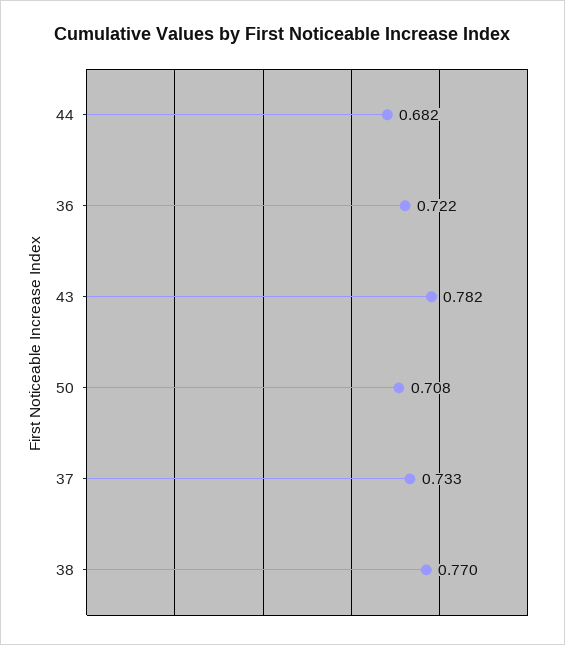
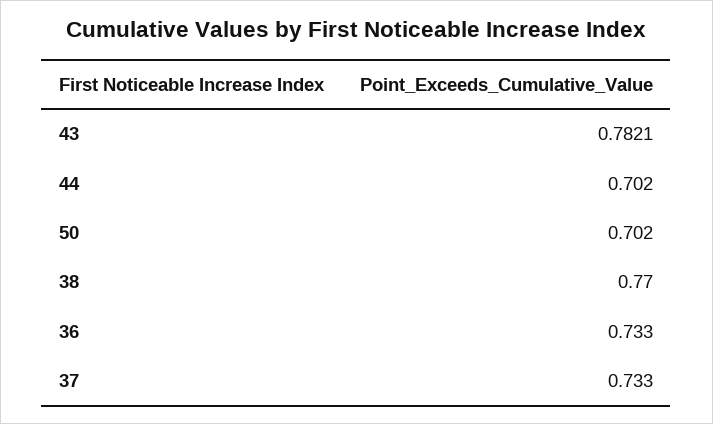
  {
-   "44": 0.682,
+   "44": 0.702,
-   "36": 0.722,
+   "36": 0.733,
    "43": 0.7821,
-   "50": 0.708,
+   "50": 0.702,
    "37": 0.733,
    "38": 0.77
  }

